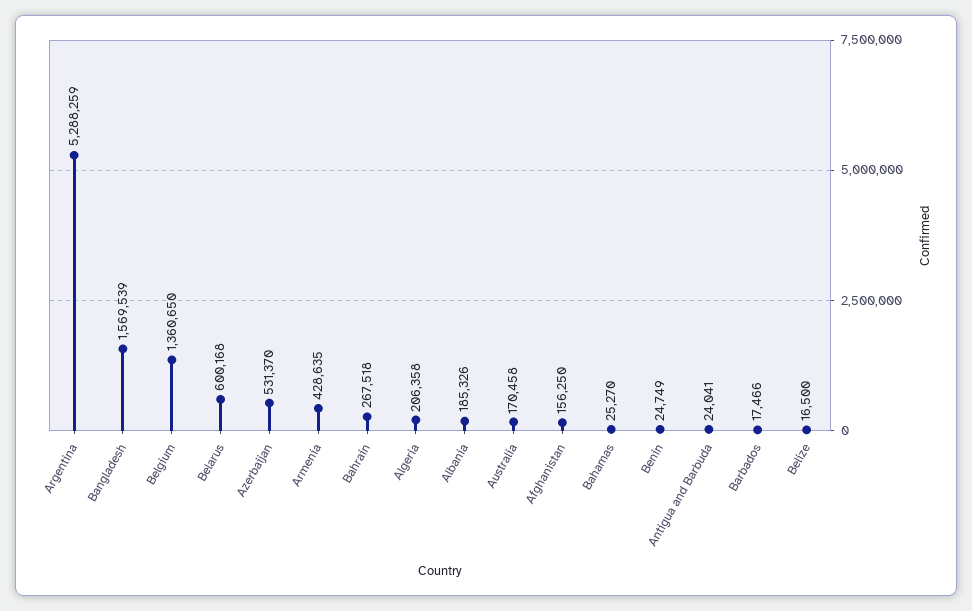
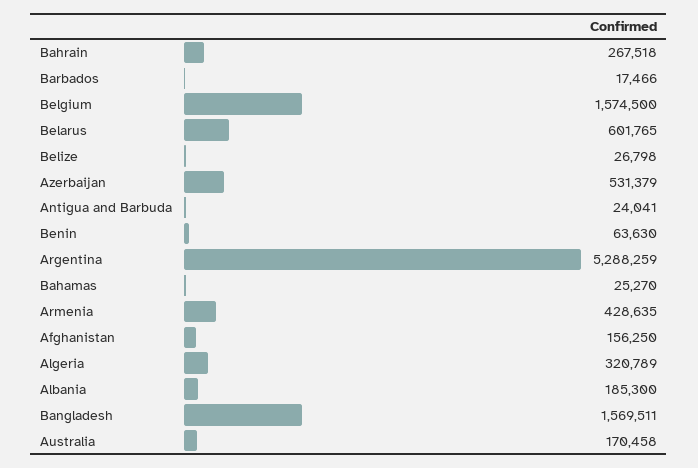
  {
    "Argentina": 5288259,
-   "Bangladesh": 1569539,
+   "Bangladesh": 1569511,
-   "Belgium": 1360650,
+   "Belgium": 1574500,
-   "Belarus": 600168,
+   "Belarus": 601765,
-   "Azerbaijan": 531370,
+   "Azerbaijan": 531379,
    "Armenia": 428635,
    "Bahrain": 267518,
-   "Algeria": 206358,
+   "Algeria": 320789,
-   "Albania": 185326,
+   "Albania": 185300,
    "Australia": 170458,
    "Afghanistan": 156250,
    "Bahamas": 25270,
-   "Benin": 24749,
+   "Benin": 63630,
    "Antigua and Barbuda": 24041,
    "Barbados": 17466,
-   "Belize": 16500
+   "Belize": 26798
  }

